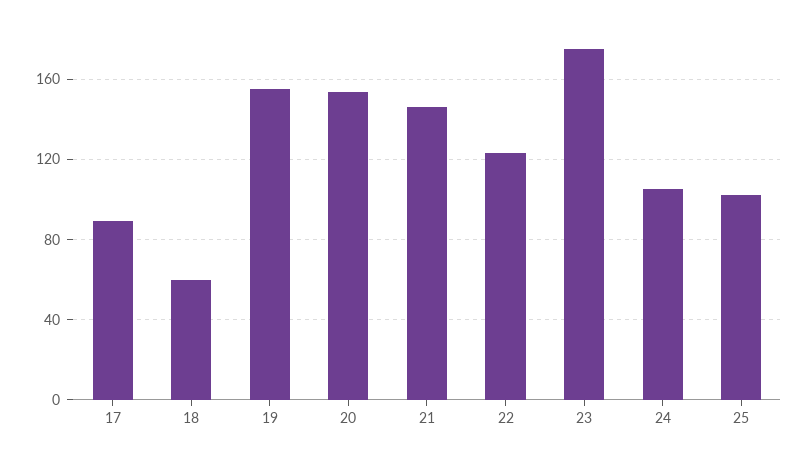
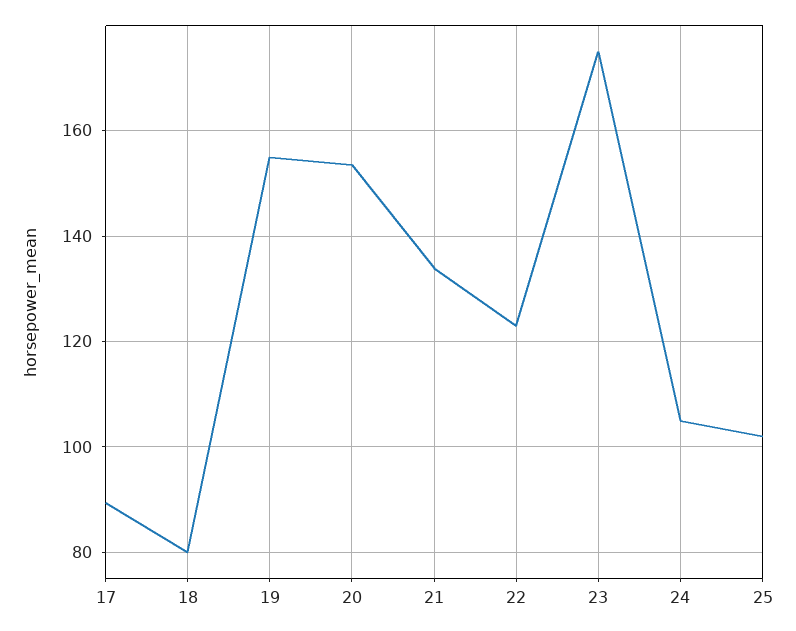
  {
    "17": 90,
-   "18": 60,
+   "18": 80,
    "19": 156,
    "20": 154,
-   "21": 145,
+   "21": 134,
    "22": 124,
    "23": 176,
    "24": 106,
    "25": 102
  }

